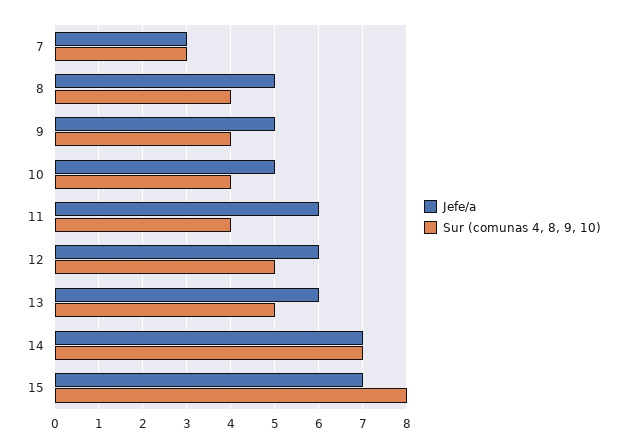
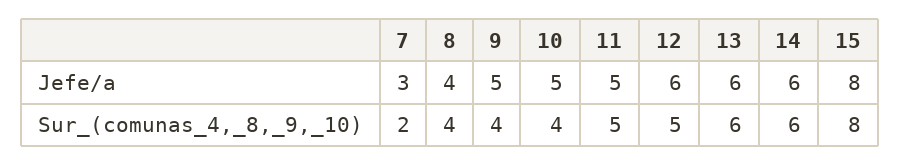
  {
    "Jefe/a": {
      "7": 3,
-     "8": 5,
+     "8": 4,
      "9": 5,
      "10": 5,
-     "11": 6,
+     "11": 5,
      "12": 6,
      "13": 6,
-     "14": 7,
+     "14": 6,
-     "15": 7
+     "15": 8
    },
    "Sur (comunas 4, 8, 9, 10)": {
-     "7": 3,
+     "7": 2,
      "8": 4,
      "9": 4,
      "10": 4,
-     "11": 4,
+     "11": 5,
      "12": 5,
-     "13": 5,
+     "13": 6,
-     "14": 7,
+     "14": 6,
      "15": 8
    }
  }

